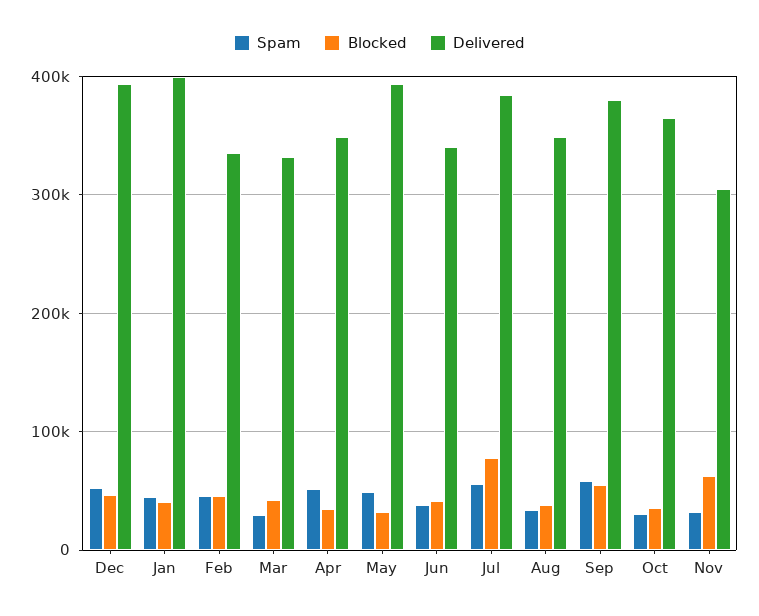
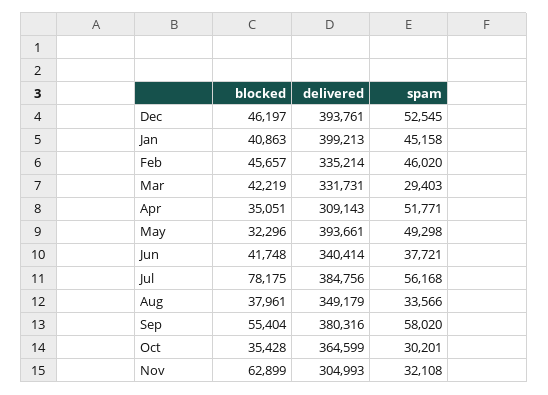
  {
    "Spam": {
      "Dec": 52545,
      "Jan": 45158,
      "Feb": 46020,
      "Mar": 29403,
      "Apr": 51771,
      "May": 49298,
      "Jun": 37721,
      "Jul": 56168,
      "Aug": 33566,
      "Sep": 58020,
      "Oct": 30201,
      "Nov": 32108
    },
    "Blocked": {
      "Dec": 46197,
      "Jan": 40863,
      "Feb": 45657,
      "Mar": 42219,
      "Apr": 35051,
      "May": 32296,
      "Jun": 41748,
      "Jul": 78175,
      "Aug": 37961,
      "Sep": 55404,
      "Oct": 35428,
      "Nov": 62899
    },
    "Delivered": {
      "Dec": 393761,
      "Jan": 399213,
      "Feb": 335214,
      "Mar": 331731,
-     "Apr": 350000,
+     "Apr": 309143,
      "May": 393661,
      "Jun": 340414,
      "Jul": 384756,
      "Aug": 349179,
      "Sep": 380316,
      "Oct": 364599,
      "Nov": 304993
    }
  }

